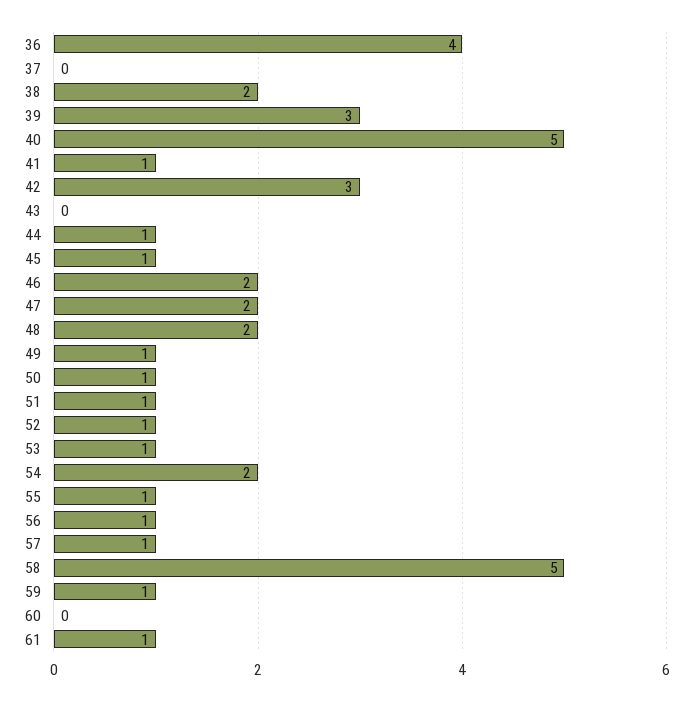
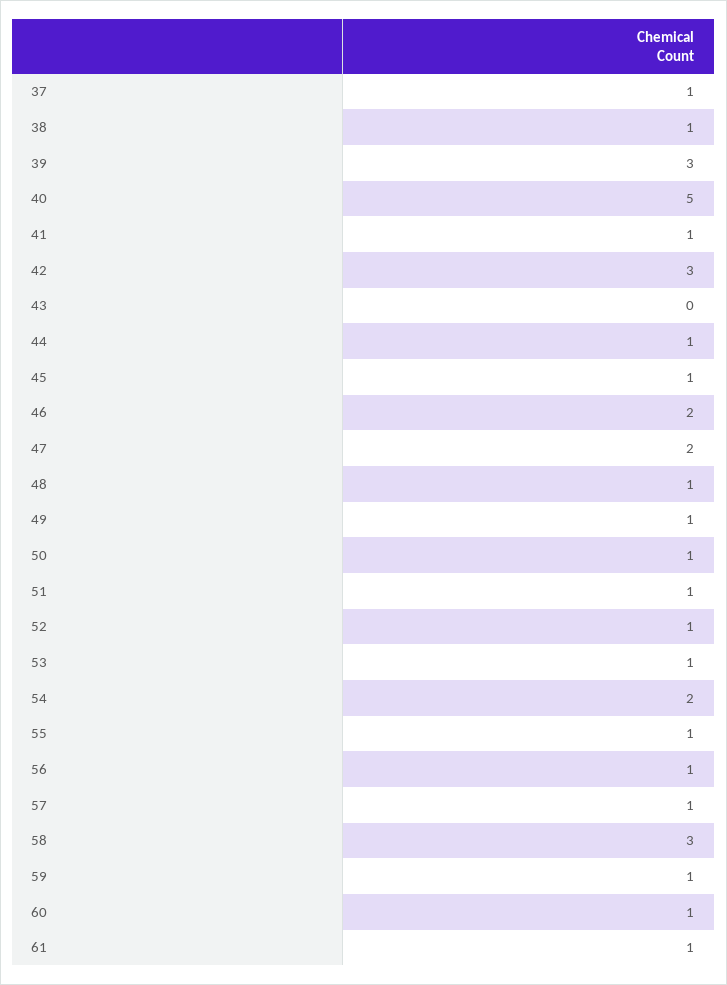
  {
-   "36": 4,
-   "37": 0,
+   "37": 1,
-   "38": 2,
+   "38": 1,
    "39": 3,
    "40": 5,
    "41": 1,
    "42": 3,
    "43": 0,
    "44": 1,
    "45": 1,
    "46": 2,
    "47": 2,
-   "48": 2,
+   "48": 1,
    "49": 1,
    "50": 1,
    "51": 1,
    "52": 1,
    "53": 1,
    "54": 2,
    "55": 1,
    "56": 1,
    "57": 1,
-   "58": 5,
+   "58": 3,
    "59": 1,
-   "60": 0,
+   "60": 1,
    "61": 1
  }

